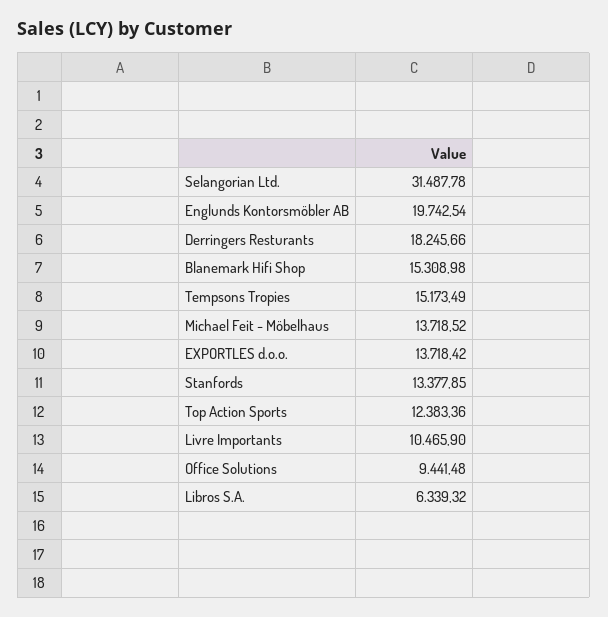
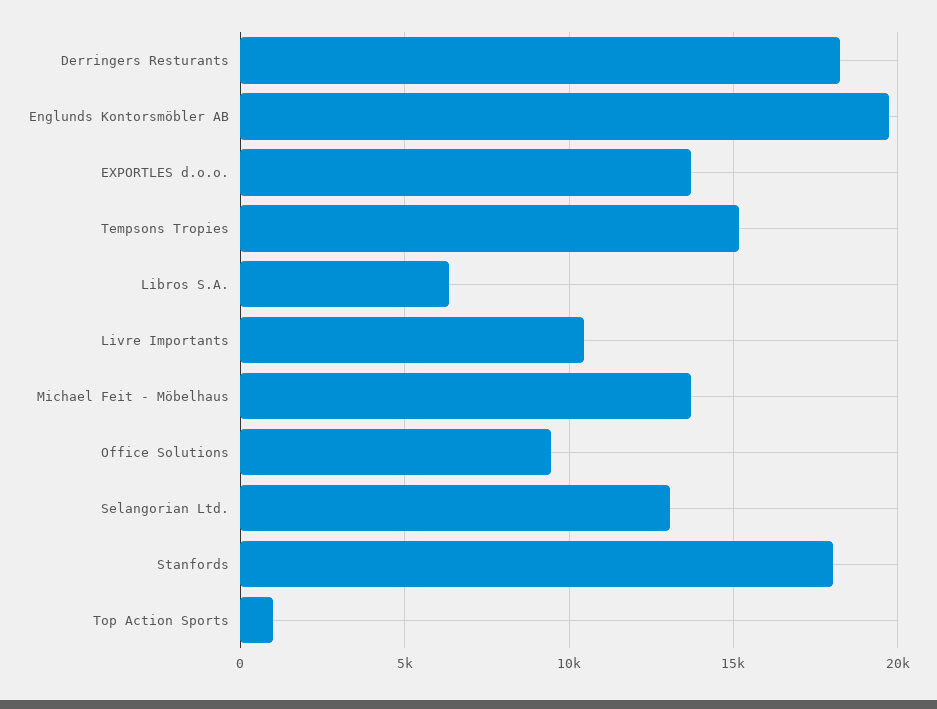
  {
-   "Selangorian Ltd.": 31487.78,
+   "Selangorian Ltd.": 13000,
    "Englunds Kontorsmöbler AB": 19742.54,
    "Derringers Resturants": 18245.66,
-   "Blanemark Hifi Shop": 15308.98,
    "Tempsons Tropies": 15173.49,
    "Michael Feit - Möbelhaus": 13718.52,
    "EXPORTLES d.o.o.": 13718.42,
-   "Stanfords": 13377.85,
+   "Stanfords": 18000,
-   "Top Action Sports": 12383.36,
+   "Top Action Sports": 1000,
    "Livre Importants": 10465.9,
    "Office Solutions": 9441.48,
    "Libros S.A.": 6339.32
  }

